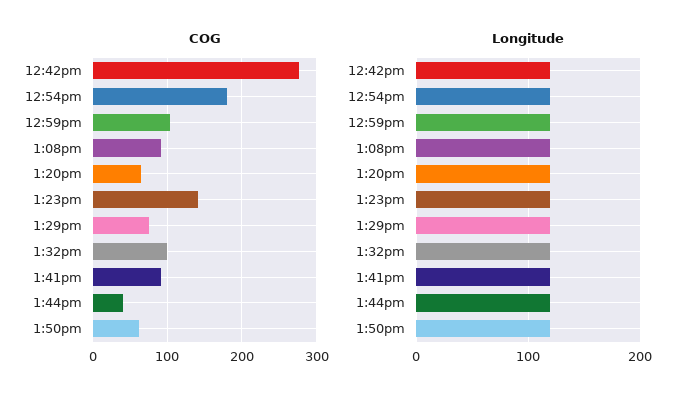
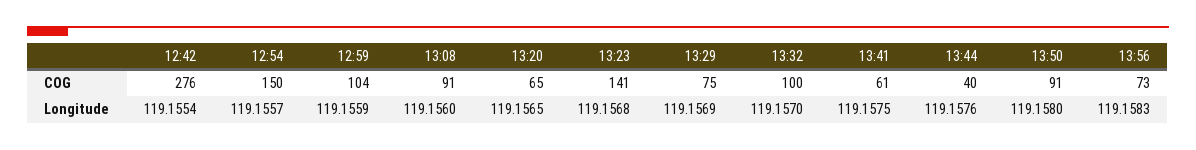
  {
    "COG": {
      "12:42pm": 276,
-     "12:54pm": 180,
+     "12:54pm": 150,
      "12:59pm": 104,
      "1:08pm": 91,
      "1:20pm": 65,
      "1:23pm": 141,
      "1:29pm": 75,
      "1:32pm": 100,
-     "1:41pm": 90,
+     "1:41pm": 61,
      "1:44pm": 40,
-     "1:50pm": 60
+     "1:50pm": 91,
+     "13:56": 73
    },
    "Longitude": {
      "12:42pm": 119.1554,
      "12:54pm": 119.1557,
      "12:59pm": 119.1559,
      "1:08pm": 119.156,
      "1:20pm": 119.1565,
      "1:23pm": 119.1568,
      "1:29pm": 119.1569,
      "1:32pm": 119.157,
      "1:41pm": 119.1575,
      "1:44pm": 119.1576,
-     "1:50pm": 119.158
+     "1:50pm": 119.158,
+     "13:56": 119.1583
    }
  }

